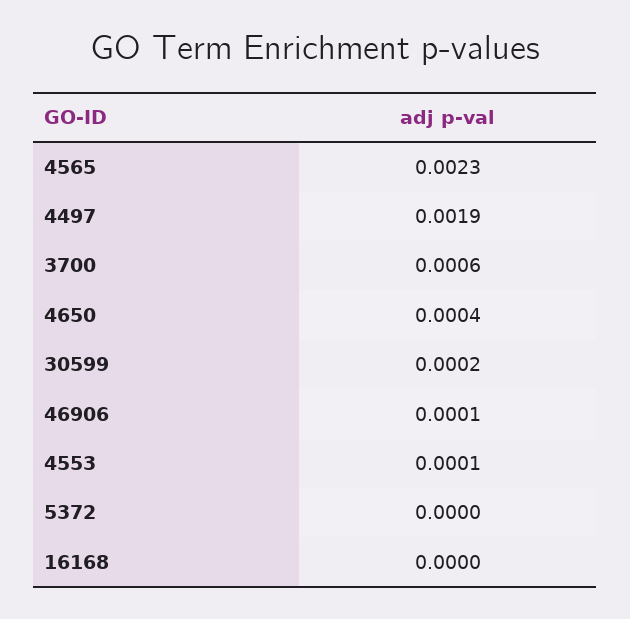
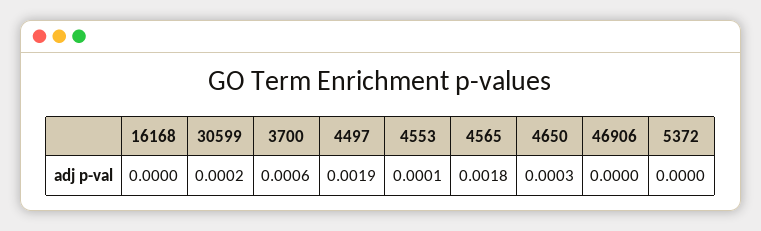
  {
-   "4565": 0.0023,
+   "4565": 0.0018,
    "4497": 0.0019,
    "3700": 0.0006,
-   "4650": 0.0004,
+   "4650": 0.0003,
    "30599": 0.0002,
-   "46906": 0.0001,
+   "46906": 0,
    "4553": 0.0001,
    "5372": 0,
    "16168": 0
  }

